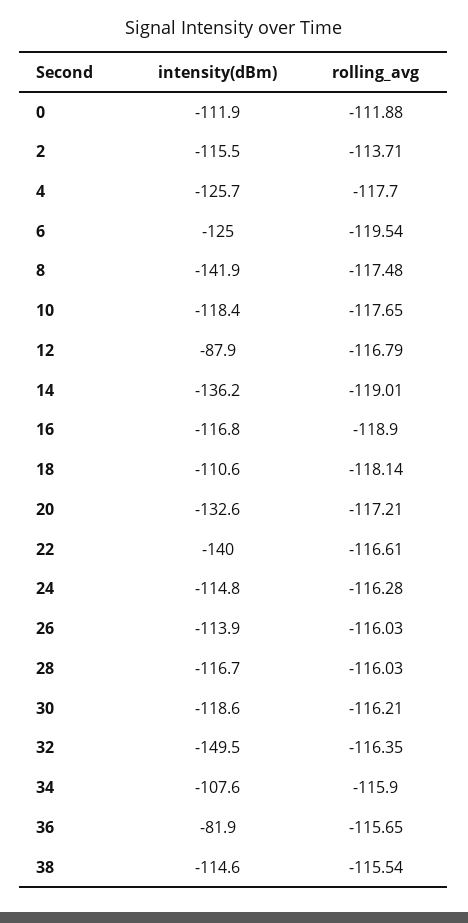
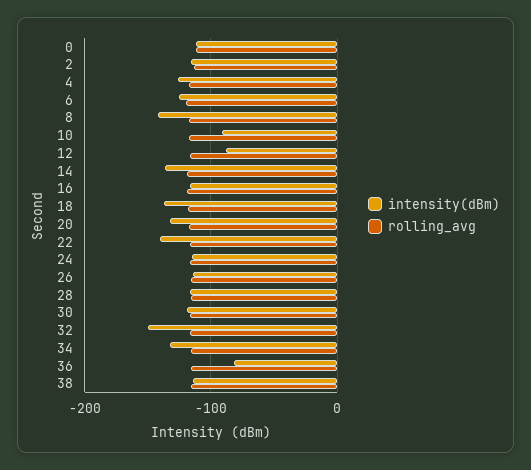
  {
    "intensity(dBm)": {
      "0": -111.9,
      "2": -115.5,
      "4": -125.7,
      "6": -125,
      "8": -141.9,
-     "10": -118.4,
+     "10": -90,
      "12": -87.9,
      "14": -136.2,
      "16": -116.8,
-     "18": -110.6,
+     "18": -140,
      "20": -132.6,
      "22": -140,
      "24": -114.8,
      "26": -113.9,
      "28": -116.7,
      "30": -118.6,
      "32": -149.5,
-     "34": -107.6,
+     "34": -130,
      "36": -81.9,
      "38": -114.6
    },
    "rolling_avg": {
      "0": -111.88,
      "2": -113.71,
      "4": -117.7,
      "6": -119.54,
      "8": -117.48,
      "10": -117.65,
      "12": -116.79,
      "14": -119.01,
      "16": -118.9,
      "18": -118.14,
      "20": -117.21,
      "22": -116.61,
      "24": -116.28,
      "26": -116.03,
      "28": -116.03,
      "30": -116.21,
      "32": -116.35,
      "34": -115.9,
      "36": -115.65,
      "38": -115.54
    }
  }

